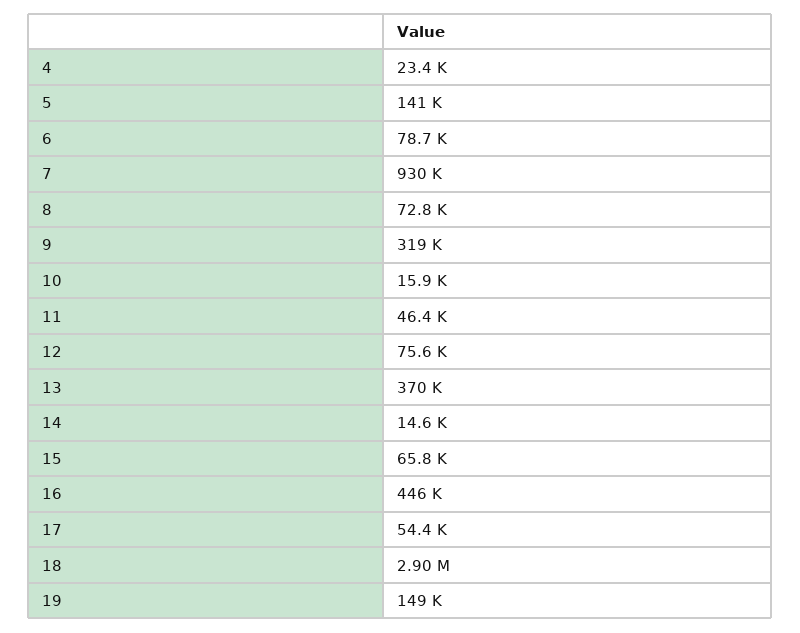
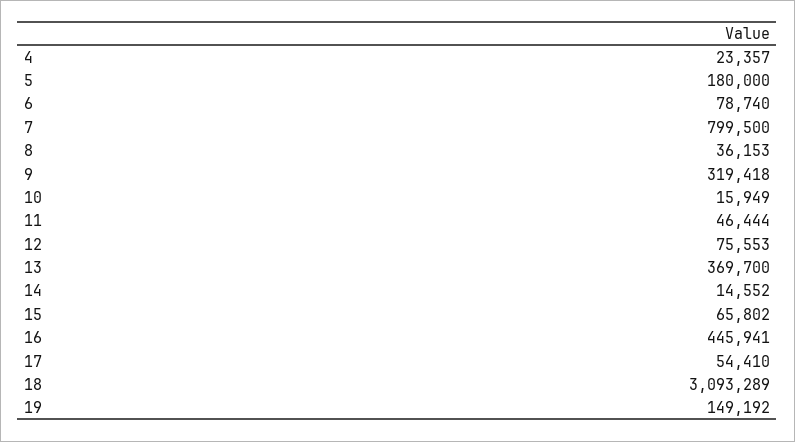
  {
    "4": 23357,
-   "5": 141000,
+   "5": 180000,
    "6": 78740,
-   "7": 930000,
+   "7": 799500,
-   "8": 72800,
+   "8": 36153,
    "9": 319418,
    "10": 15949,
    "11": 46444,
    "12": 75553,
    "13": 369700,
    "14": 14552,
    "15": 65802,
    "16": 445941,
    "17": 54410,
-   "18": 2900000,
+   "18": 3093289,
    "19": 149192
  }

